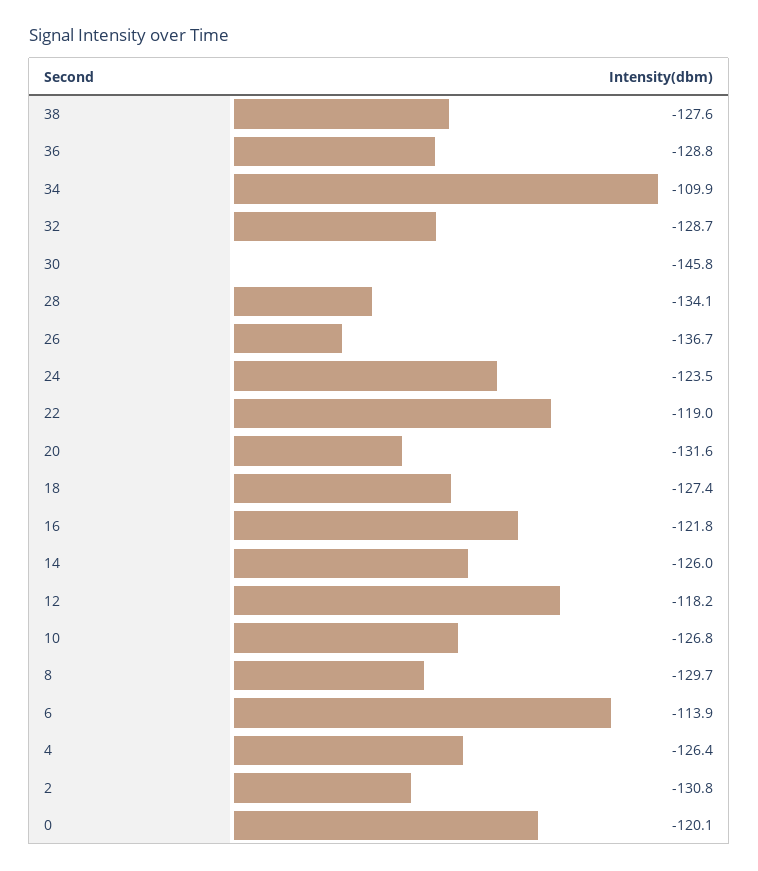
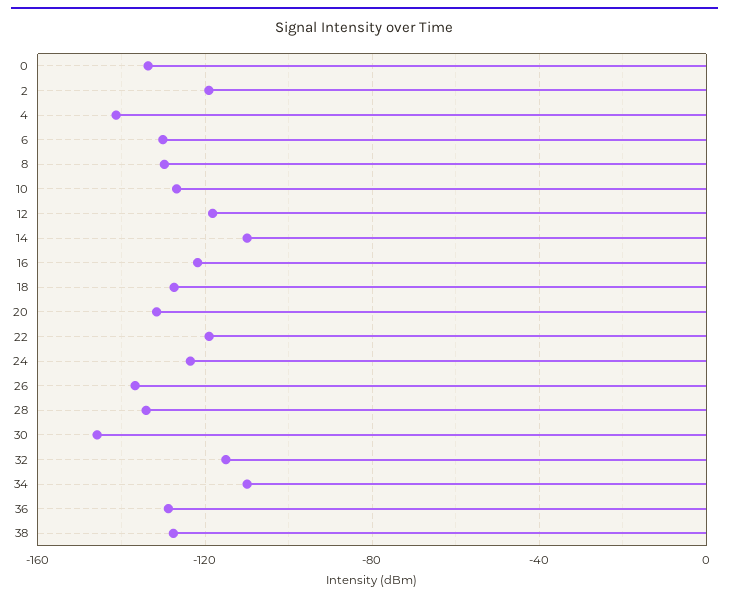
  {
    "38": -127.6,
    "36": -128.8,
    "34": -109.9,
-   "32": -128.7,
+   "32": -115,
    "30": -145.8,
    "28": -134.1,
    "26": -136.7,
    "24": -123.5,
    "22": -119,
    "20": -131.6,
    "18": -127.4,
    "16": -121.8,
-   "14": -126,
+   "14": -110,
    "12": -118.2,
    "10": -126.8,
    "8": -129.7,
-   "6": -113.9,
+   "6": -130,
-   "4": -126.4,
+   "4": -140,
-   "2": -130.8,
+   "2": -120,
-   "0": -120.1
+   "0": -135
  }

